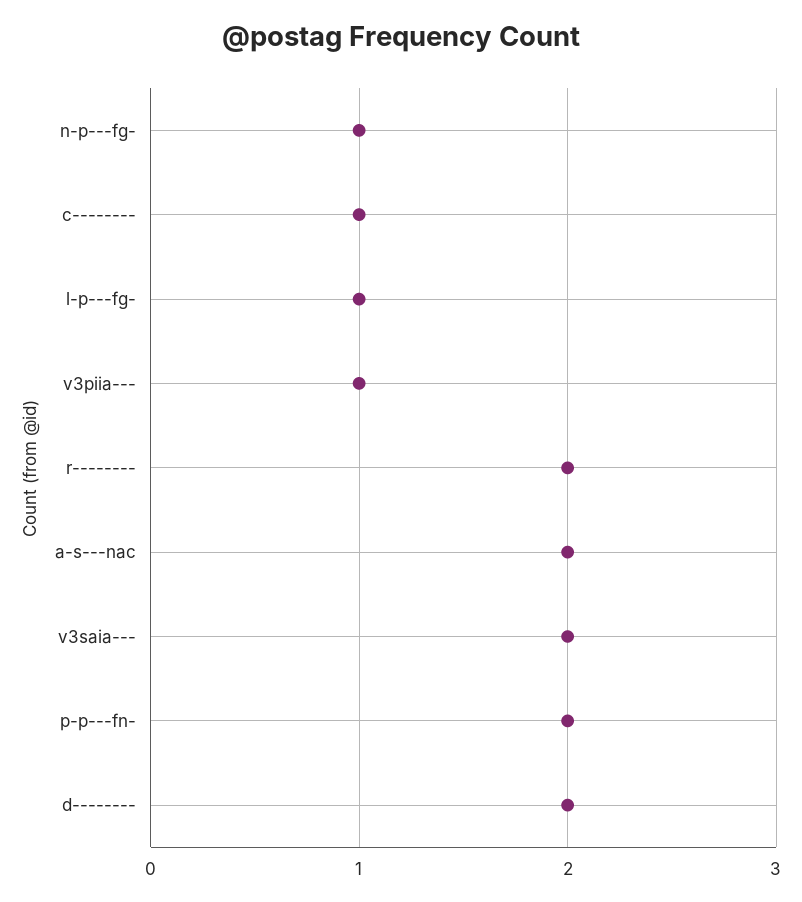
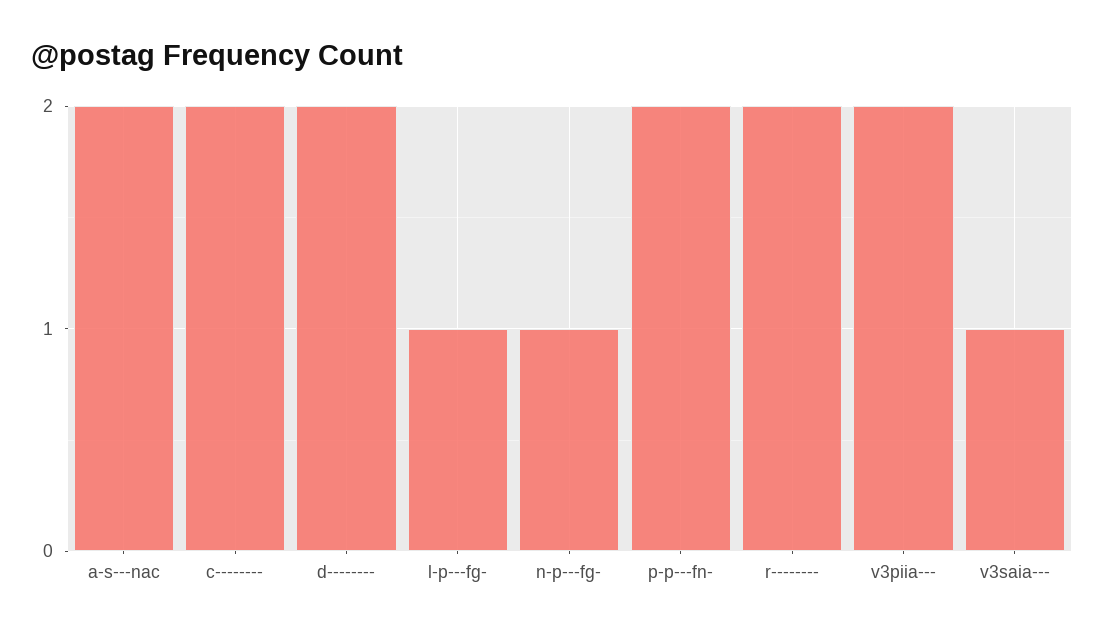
  {
    "n-p---fg-": 1,
-   "c--------": 1,
+   "c--------": 2,
    "l-p---fg-": 1,
-   "v3piia---": 1,
+   "v3piia---": 2,
    "r--------": 2,
    "a-s---nac": 2,
-   "v3saia---": 2,
+   "v3saia---": 1,
    "p-p---fn-": 2,
    "d--------": 2
  }

